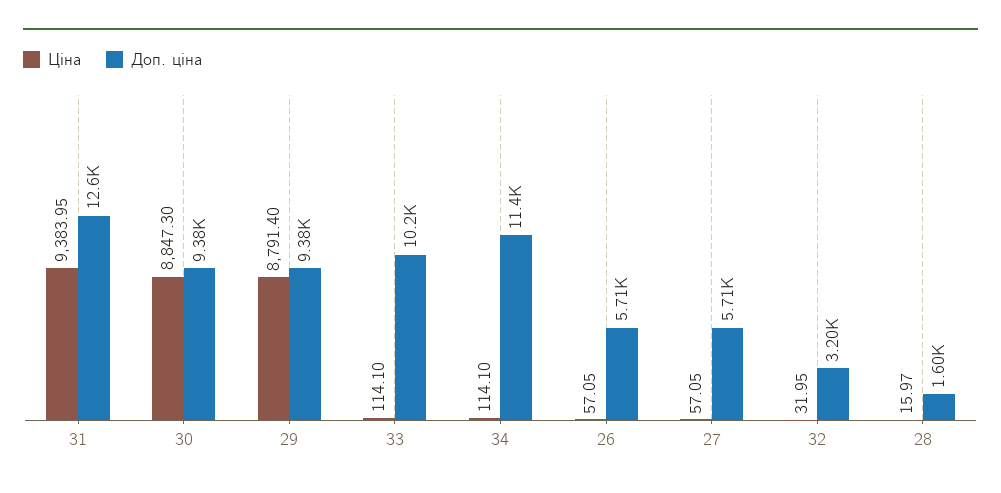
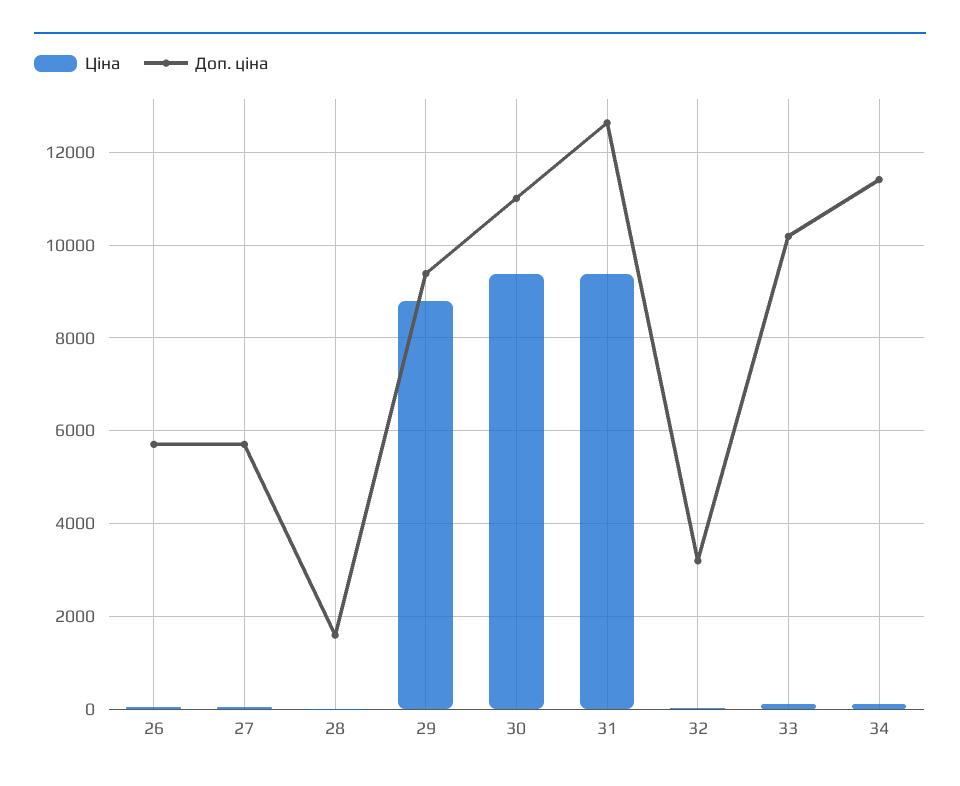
  {
    "Ціна": {
      "31": 9383.95,
-     "30": 8847.3,
+     "30": 9400,
      "29": 8791.4,
      "33": 114.1,
      "34": 114.1,
      "26": 57.05,
      "27": 57.05,
      "32": 31.95,
      "28": 15.97
    },
    "Доп. ціна": {
      "31": 12600,
-     "30": 9380,
+     "30": 11000,
      "29": 9380,
      "33": 10200,
      "34": 11400,
      "26": 5710,
      "27": 5710,
      "32": 3200,
      "28": 1600
    }
  }

